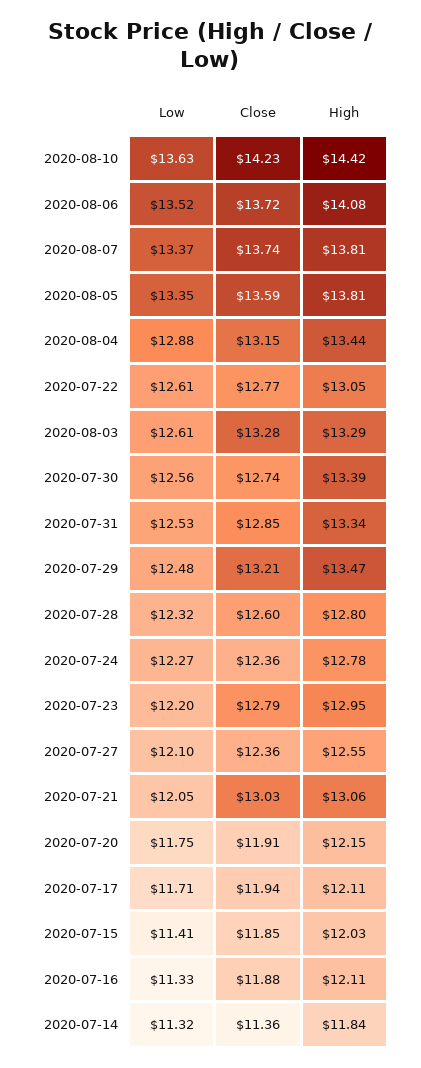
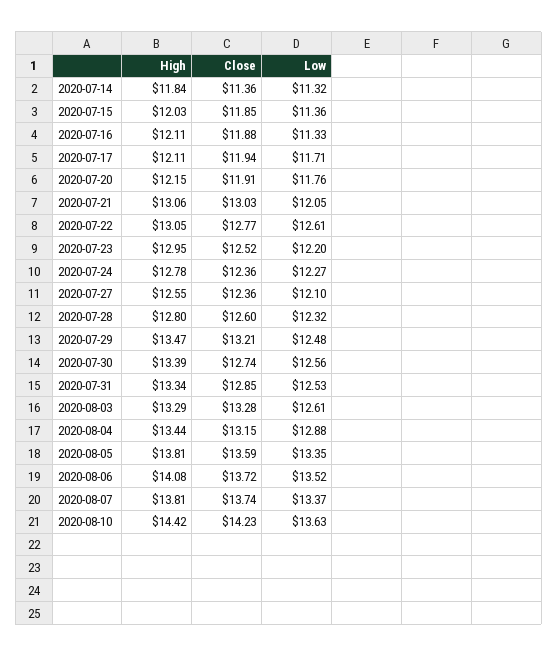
  {
    "Low": {
      "2020-08-10": 13.63,
      "2020-08-06": 13.52,
      "2020-08-07": 13.37,
      "2020-08-05": 13.35,
      "2020-08-04": 12.88,
      "2020-07-22": 12.61,
      "2020-08-03": 12.61,
      "2020-07-30": 12.56,
      "2020-07-31": 12.53,
      "2020-07-29": 12.48,
      "2020-07-28": 12.32,
      "2020-07-24": 12.27,
      "2020-07-23": 12.2,
      "2020-07-27": 12.1,
      "2020-07-21": 12.05,
-     "2020-07-20": 11.75,
+     "2020-07-20": 11.76,
      "2020-07-17": 11.71,
-     "2020-07-15": 11.41,
+     "2020-07-15": 11.36,
      "2020-07-16": 11.33,
      "2020-07-14": 11.32
    },
    "Close": {
      "2020-08-10": 14.23,
      "2020-08-06": 13.72,
      "2020-08-07": 13.74,
      "2020-08-05": 13.59,
      "2020-08-04": 13.15,
      "2020-07-22": 12.77,
      "2020-08-03": 13.28,
      "2020-07-30": 12.74,
      "2020-07-31": 12.85,
      "2020-07-29": 13.21,
      "2020-07-28": 12.6,
      "2020-07-24": 12.36,
-     "2020-07-23": 12.79,
+     "2020-07-23": 12.52,
      "2020-07-27": 12.36,
      "2020-07-21": 13.03,
      "2020-07-20": 11.91,
      "2020-07-17": 11.94,
      "2020-07-15": 11.85,
      "2020-07-16": 11.88,
      "2020-07-14": 11.36
    },
    "High": {
      "2020-08-10": 14.42,
      "2020-08-06": 14.08,
      "2020-08-07": 13.81,
      "2020-08-05": 13.81,
      "2020-08-04": 13.44,
      "2020-07-22": 13.05,
      "2020-08-03": 13.29,
      "2020-07-30": 13.39,
      "2020-07-31": 13.34,
      "2020-07-29": 13.47,
      "2020-07-28": 12.8,
      "2020-07-24": 12.78,
      "2020-07-23": 12.95,
      "2020-07-27": 12.55,
      "2020-07-21": 13.06,
      "2020-07-20": 12.15,
      "2020-07-17": 12.11,
      "2020-07-15": 12.03,
      "2020-07-16": 12.11,
      "2020-07-14": 11.84
    }
  }

